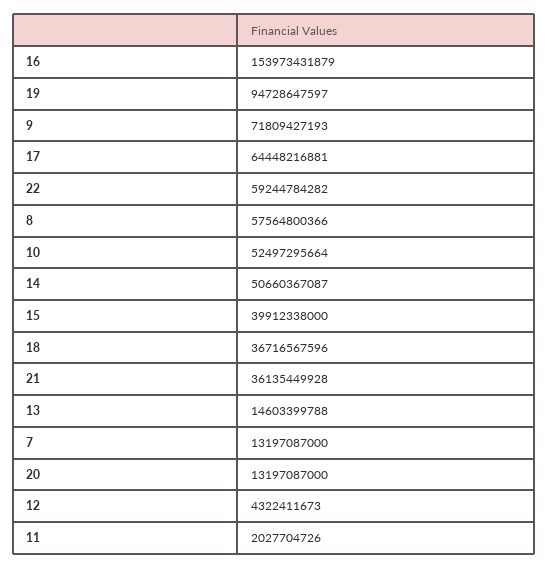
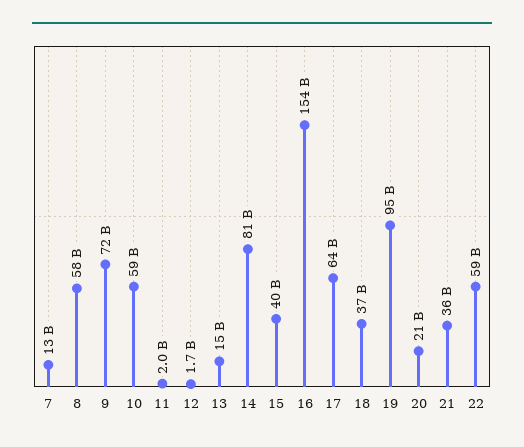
  {
    "16": 153973431879,
    "19": 94728647597,
    "9": 71809427193,
    "17": 64448216881,
    "22": 59244784282,
    "8": 57564800366,
-   "10": 52497295664,
+   "10": 59000000000,
-   "14": 50660367087,
+   "14": 81000000000,
    "15": 39912338000,
    "18": 36716567596,
    "21": 36135449928,
    "13": 14603399788,
    "7": 13197087000,
-   "20": 13197087000,
+   "20": 21000000000,
-   "12": 4322411673,
+   "12": 1700000000,
    "11": 2027704726
  }

